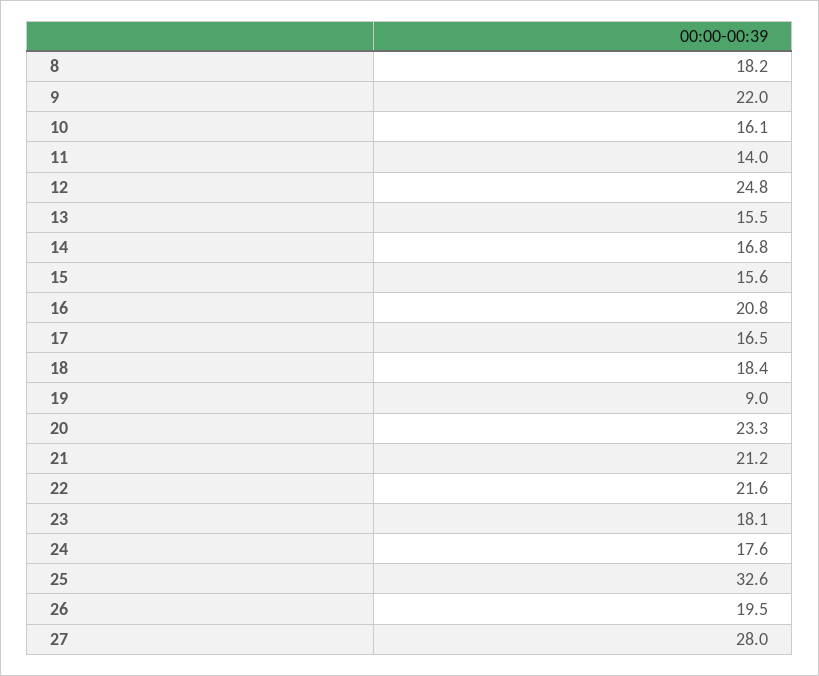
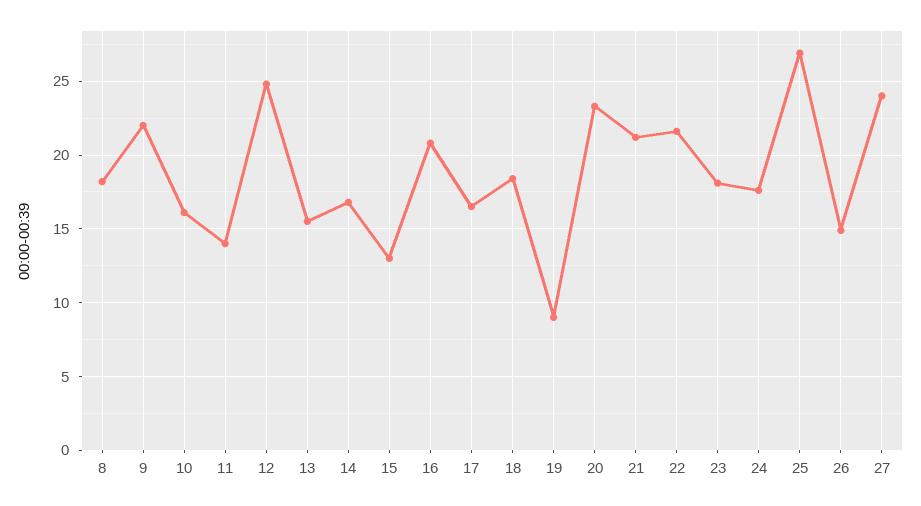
  {
    "8": 18.2,
    "9": 22,
    "10": 16.1,
    "11": 14,
    "12": 24.8,
    "13": 15.5,
    "14": 16.8,
-   "15": 15.6,
+   "15": 13,
    "16": 20.8,
    "17": 16.5,
    "18": 18.4,
    "19": 9,
    "20": 23.3,
    "21": 21.2,
    "22": 21.6,
    "23": 18.1,
    "24": 17.6,
-   "25": 32.6,
+   "25": 27,
-   "26": 19.5,
+   "26": 15,
-   "27": 28
+   "27": 24
  }

